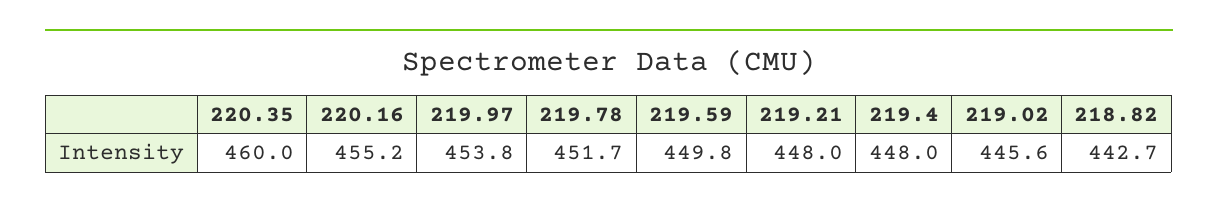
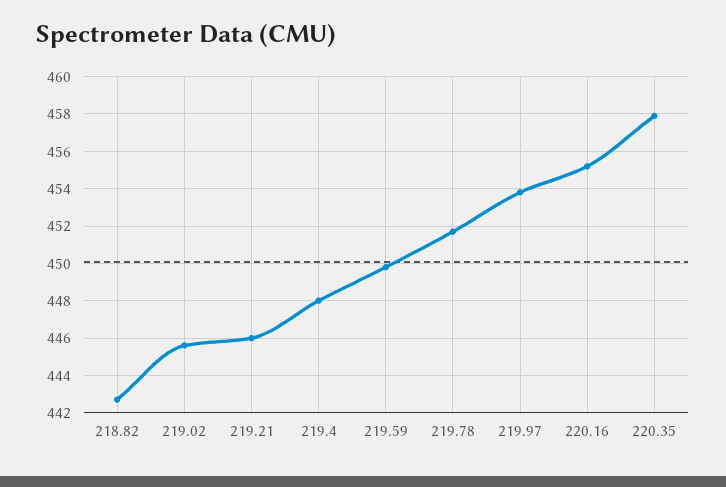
  {
-   "220.35": 460,
+   "220.35": 458,
    "220.16": 455.2,
    "219.97": 453.8,
    "219.78": 451.7,
    "219.59": 449.8,
-   "219.21": 448,
+   "219.21": 446,
    "219.4": 448,
    "219.02": 445.6,
    "218.82": 442.7
  }

